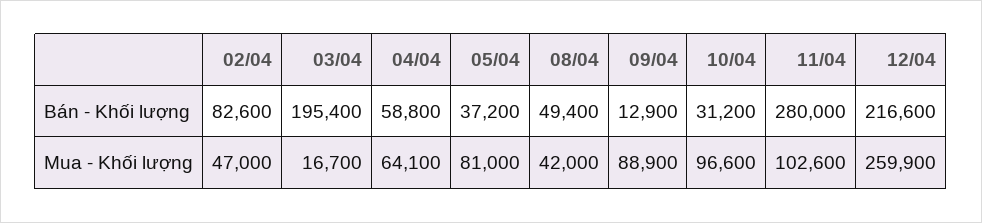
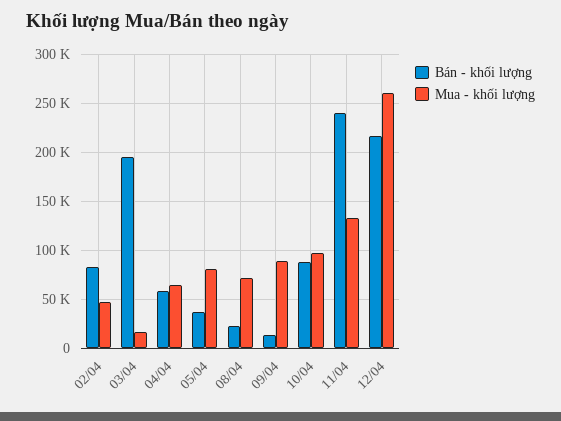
  {
    "Bán - Khối lượng": {
      "02/04": 82600,
      "03/04": 195400,
      "04/04": 58800,
      "05/04": 37200,
-     "08/04": 49400,
+     "08/04": 20000,
      "09/04": 12900,
-     "10/04": 31200,
+     "10/04": 90000,
-     "11/04": 280000,
+     "11/04": 240000,
      "12/04": 216600
    },
    "Mua - Khối lượng": {
      "02/04": 47000,
      "03/04": 16700,
      "04/04": 64100,
      "05/04": 81000,
-     "08/04": 42000,
+     "08/04": 70000,
      "09/04": 88900,
      "10/04": 96600,
-     "11/04": 102600,
+     "11/04": 130000,
      "12/04": 259900
    }
  }

